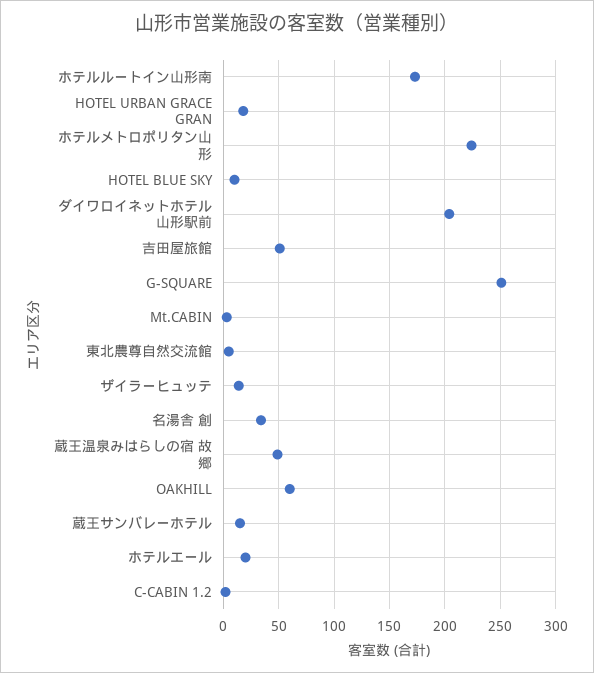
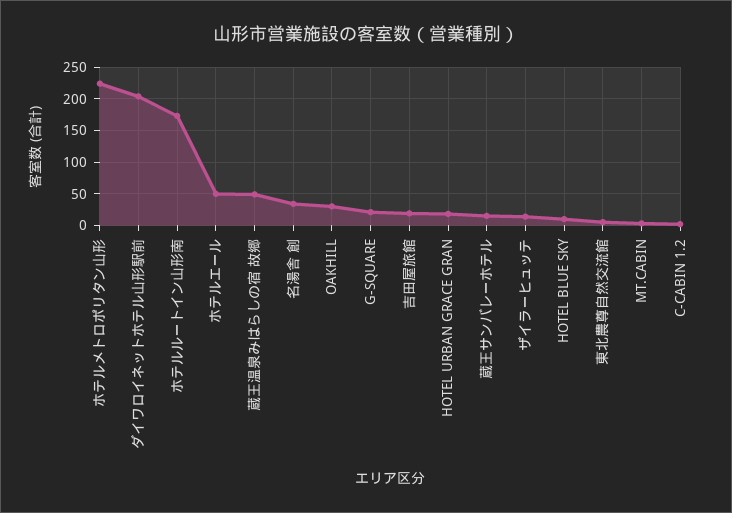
  {
    "ホテルルートイン山形南": 170,
    "HOTEL URBAN GRACE GRAN": 20,
    "ホテルメトロポリタン山形": 220,
    "HOTEL BLUE SKY": 10,
    "ダイワロイネットホテル山形駅前": 200,
-   "吉田屋旅館": 50,
+   "吉田屋旅館": 20,
-   "G-SQUARE": 250,
+   "G-SQUARE": 20,
    "Mt.CABIN": 0,
    "東北農尊自然交流館": 10,
    "ザイラーヒュッテ": 10,
    "名湯舎 創": 30,
    "蔵王温泉みはらしの宿 故郷": 50,
-   "OAKHILL": 60,
+   "OAKHILL": 30,
    "蔵王サンバレーホテル": 20,
-   "ホテルエール": 20,
+   "ホテルエール": 50,
    "C-CABIN 1.2": 0
  }

